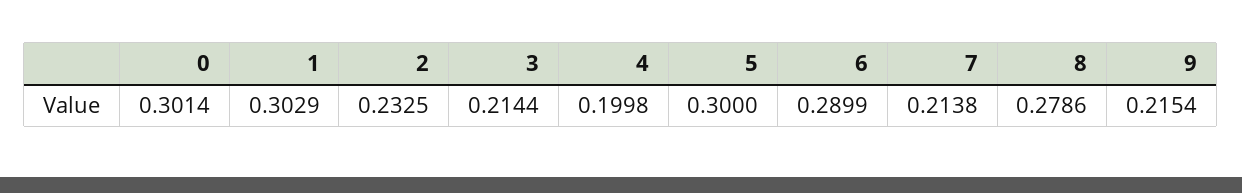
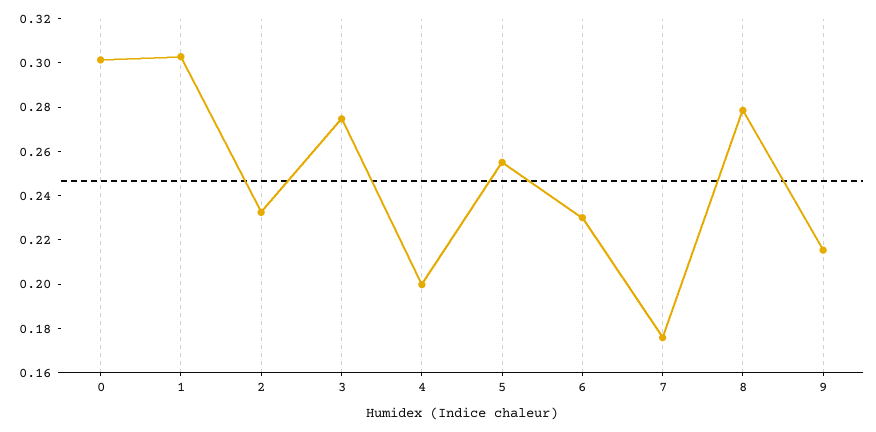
  {
    "0": 0.3014,
    "1": 0.3029,
    "2": 0.2325,
-   "3": 0.2144,
+   "3": 0.275,
    "4": 0.1998,
-   "5": 0.3,
+   "5": 0.255,
-   "6": 0.2899,
+   "6": 0.23,
-   "7": 0.2138,
+   "7": 0.175,
    "8": 0.2786,
    "9": 0.2154
  }

